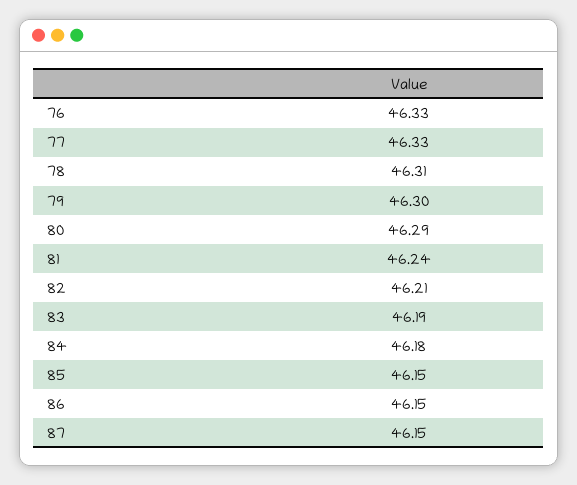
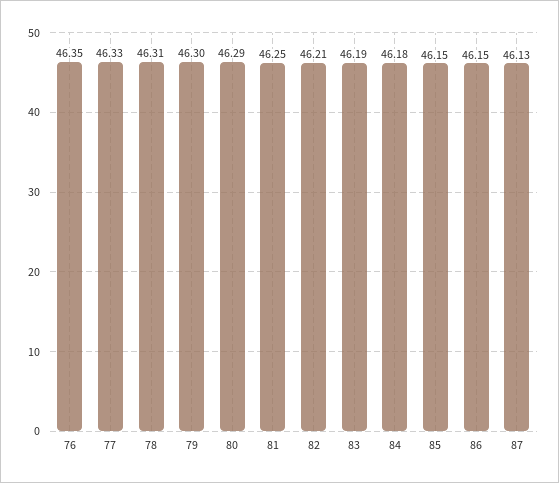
  {
-   "76": 46.33,
+   "76": 46.35,
    "77": 46.33,
    "78": 46.31,
    "79": 46.3,
    "80": 46.29,
-   "81": 46.24,
+   "81": 46.25,
    "82": 46.21,
    "83": 46.19,
    "84": 46.18,
    "85": 46.15,
    "86": 46.15,
-   "87": 46.15
+   "87": 46.13
  }

